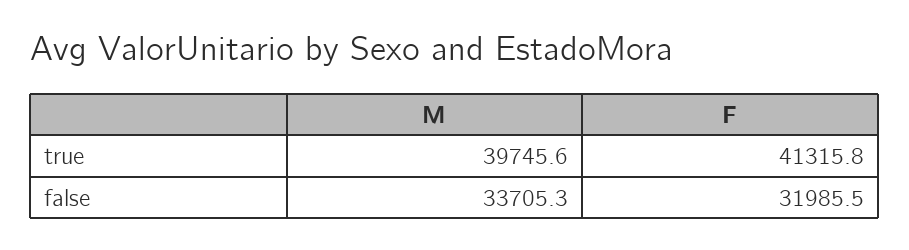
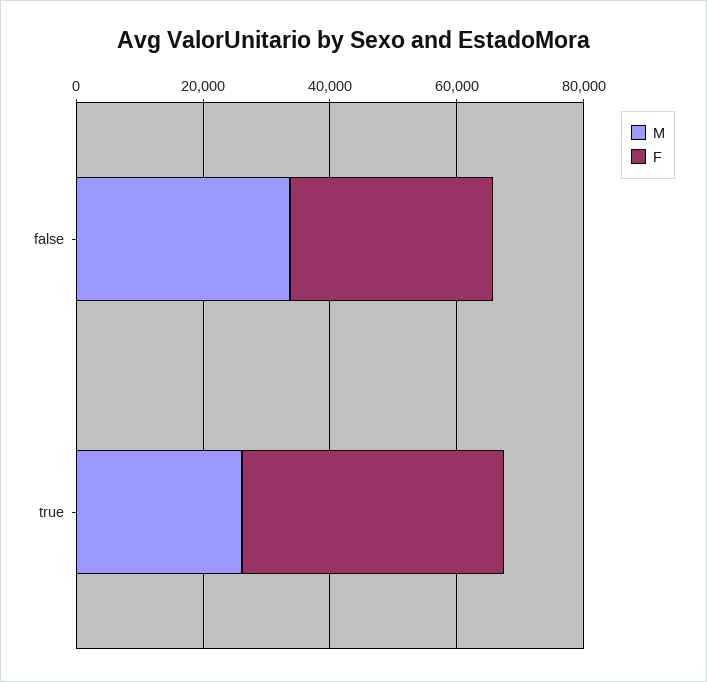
  {
    "M": {
-     "true": 39745.6,
+     "true": 25000,
      "false": 33705.3
    },
    "F": {
      "true": 41315.8,
      "false": 31985.5
    }
  }

